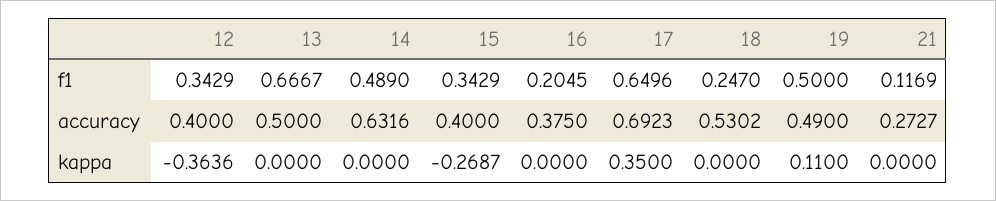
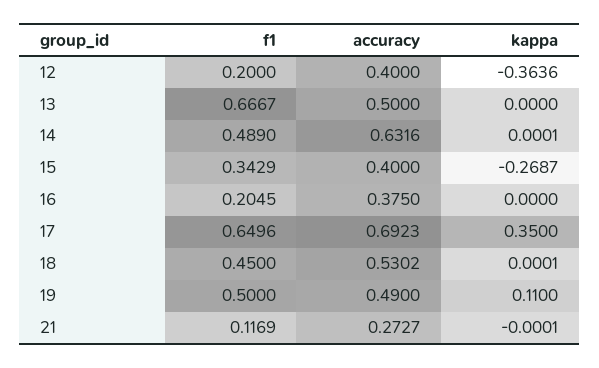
  {
    "12": {
-     "f1": 0.3429,
+     "f1": 0.2,
      "accuracy": 0.4,
      "kappa": -0.3636
    },
    "13": {
      "f1": 0.6667,
      "accuracy": 0.5,
      "kappa": 0
    },
    "14": {
      "f1": 0.489,
      "accuracy": 0.6316,
-     "kappa": 0
+     "kappa": 0.0001
    },
    "15": {
      "f1": 0.3429,
      "accuracy": 0.4,
      "kappa": -0.2687
    },
    "16": {
      "f1": 0.2045,
      "accuracy": 0.375,
      "kappa": 0
    },
    "17": {
      "f1": 0.6496,
      "accuracy": 0.6923,
      "kappa": 0.35
    },
    "18": {
-     "f1": 0.247,
+     "f1": 0.45,
      "accuracy": 0.5302,
-     "kappa": 0
+     "kappa": 0.0001
    },
    "19": {
      "f1": 0.5,
      "accuracy": 0.49,
      "kappa": 0.11
    },
    "21": {
      "f1": 0.1169,
      "accuracy": 0.2727,
-     "kappa": 0
+     "kappa": -0.0001
    }
  }

